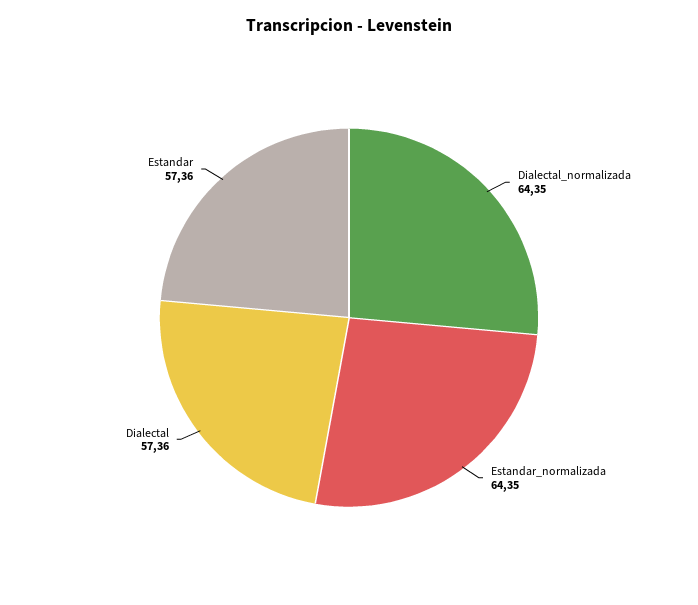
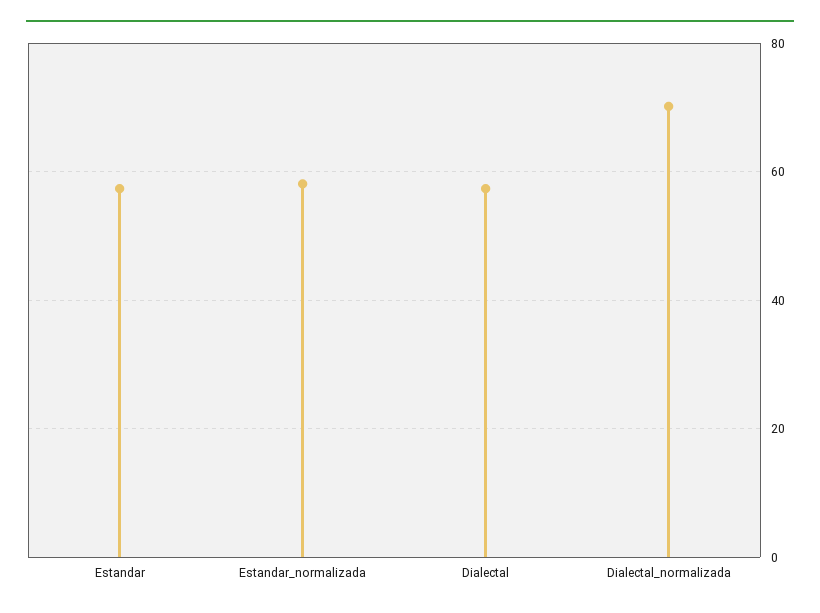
  {
-   "Dialectal_normalizada": 64.35,
+   "Dialectal_normalizada": 70,
-   "Estandar_normalizada": 64.35,
+   "Estandar_normalizada": 58,
    "Dialectal": 57.36,
    "Estandar": 57.36
  }

